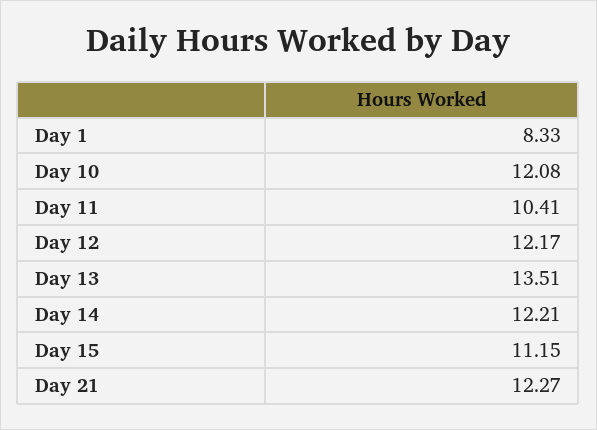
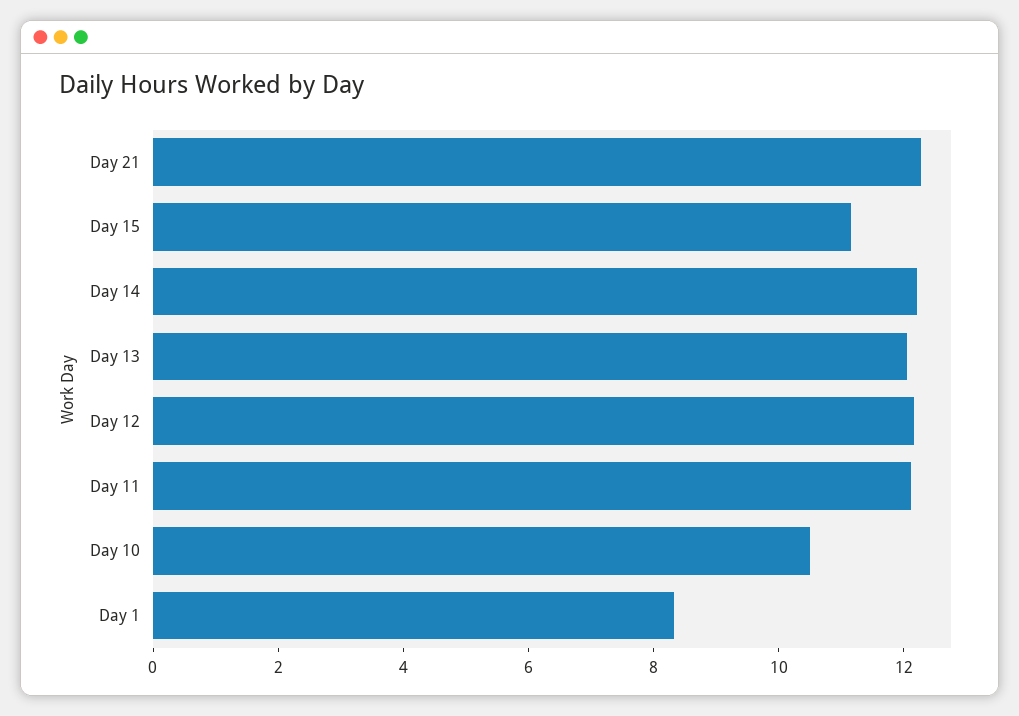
  {
    "Day 1": 8.33,
-   "Day 10": 12.08,
+   "Day 10": 10.5,
-   "Day 11": 10.41,
+   "Day 11": 12,
    "Day 12": 12.17,
-   "Day 13": 13.51,
+   "Day 13": 12,
    "Day 14": 12.21,
    "Day 15": 11.15,
    "Day 21": 12.27
  }

